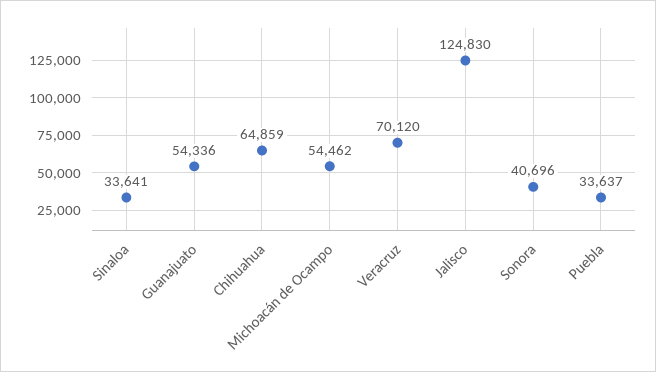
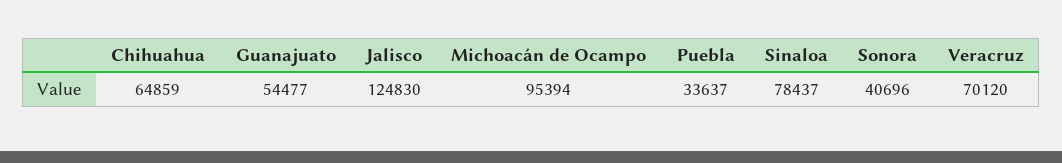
  {
-   "Sinaloa": 33641,
+   "Sinaloa": 78437,
-   "Guanajuato": 54336,
+   "Guanajuato": 54477,
    "Chihuahua": 64859,
-   "Michoacán de Ocampo": 54462,
+   "Michoacán de Ocampo": 95394,
    "Veracruz": 70120,
    "Jalisco": 124830,
    "Sonora": 40696,
    "Puebla": 33637
  }

